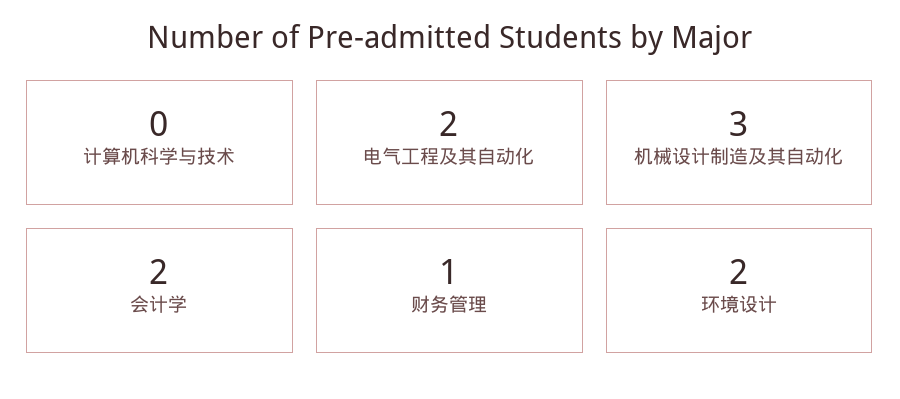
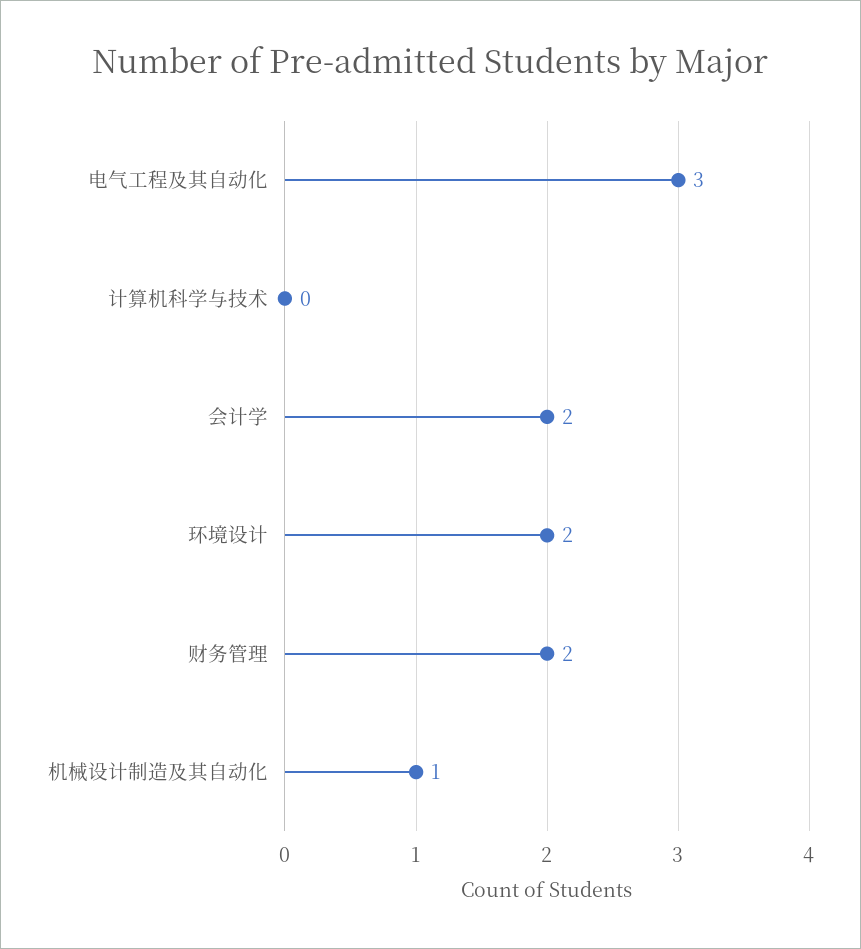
  {
    "计算机科学与技术": 0,
-   "电气工程及其自动化": 2,
+   "电气工程及其自动化": 3,
-   "机械设计制造及其自动化": 3,
+   "机械设计制造及其自动化": 1,
    "会计学": 2,
-   "财务管理": 1,
+   "财务管理": 2,
    "环境设计": 2
  }

